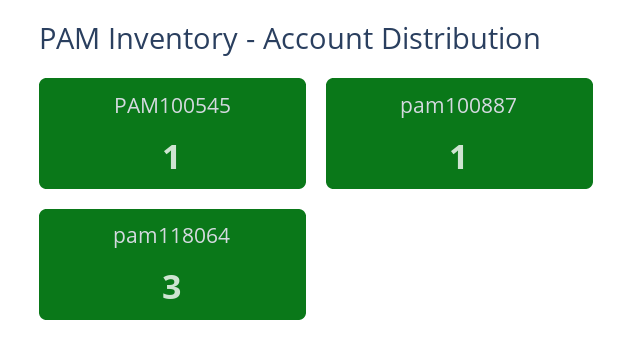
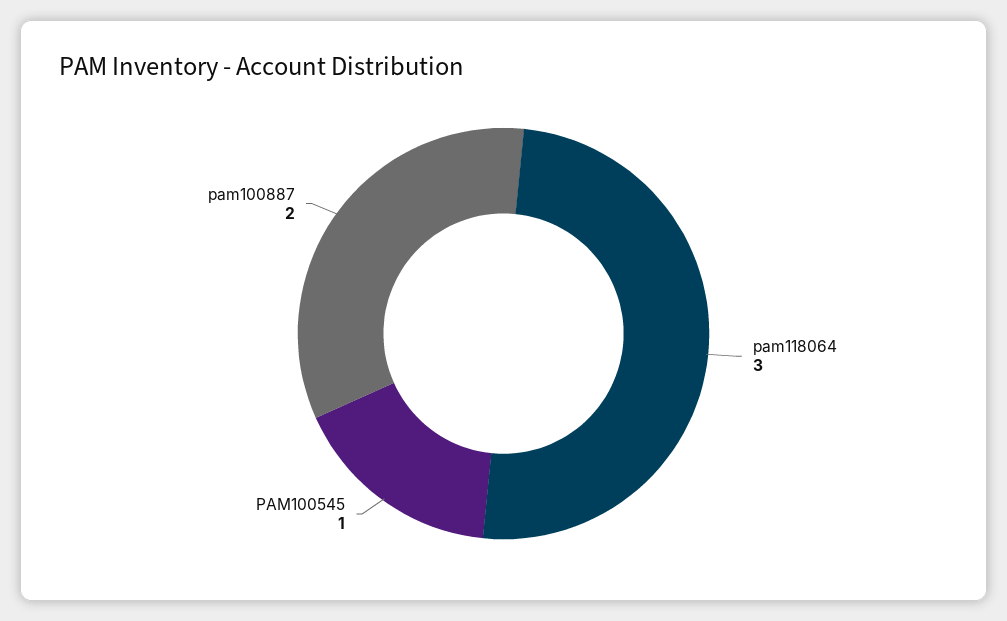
  {
    "PAM100545": 1,
-   "pam100887": 1,
+   "pam100887": 2,
    "pam118064": 3
  }

